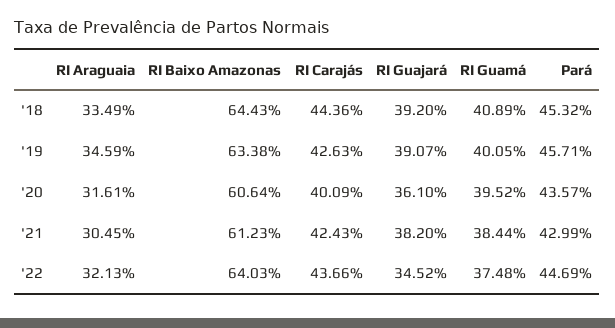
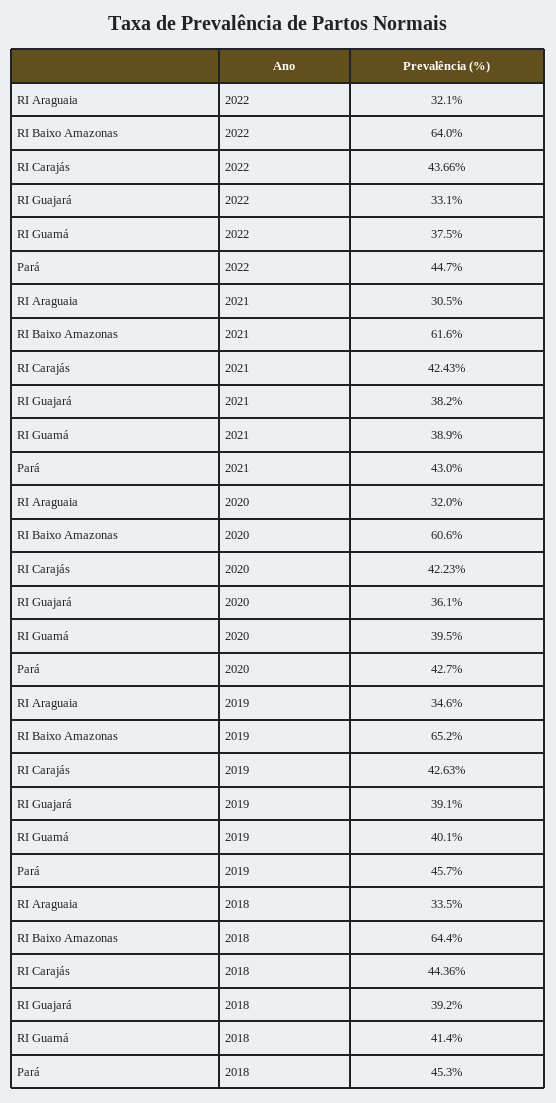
  {
    "RI Araguaia": {
      "'18": 33.49,
      "'19": 34.59,
-     "'20": 31.61,
+     "'20": 32,
      "'21": 30.45,
      "'22": 32.13
    },
    "RI Baixo Amazonas": {
      "'18": 64.43,
-     "'19": 63.38,
+     "'19": 65.2,
      "'20": 60.64,
-     "'21": 61.23,
+     "'21": 61.6,
      "'22": 64.03
    },
    "RI Carajás": {
      "'18": 44.36,
      "'19": 42.63,
-     "'20": 40.09,
+     "'20": 42.23,
      "'21": 42.43,
      "'22": 43.66
    },
    "RI Guajará": {
      "'18": 39.2,
      "'19": 39.07,
      "'20": 36.1,
      "'21": 38.2,
-     "'22": 34.52
+     "'22": 33.1
    },
    "RI Guamá": {
-     "'18": 40.89,
+     "'18": 41.4,
      "'19": 40.05,
      "'20": 39.52,
-     "'21": 38.44,
+     "'21": 38.9,
      "'22": 37.48
    },
    "Pará": {
      "'18": 45.32,
      "'19": 45.71,
-     "'20": 43.57,
+     "'20": 42.7,
      "'21": 42.99,
      "'22": 44.69
    }
  }

